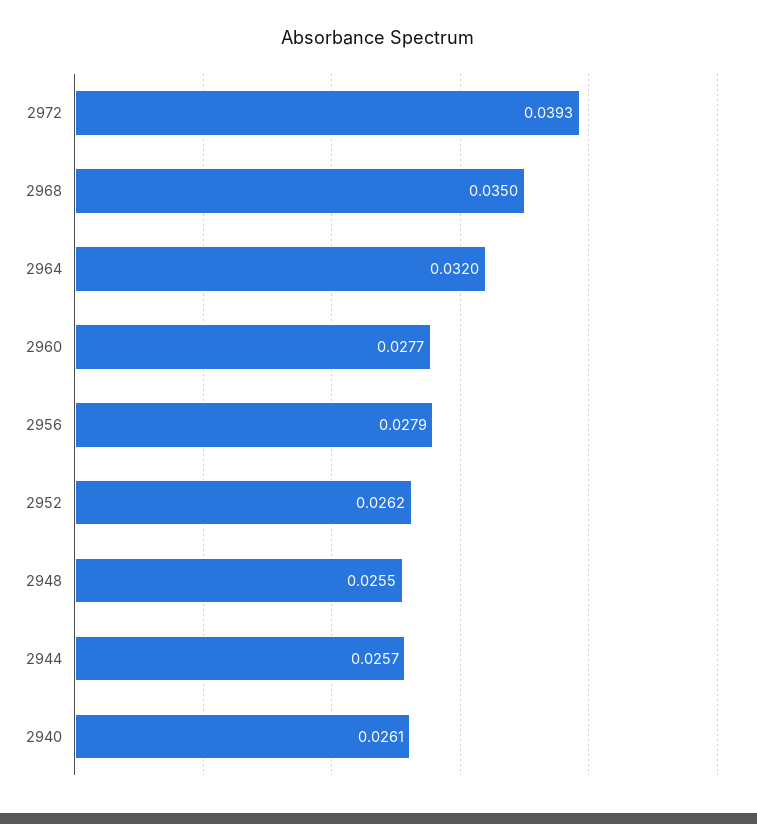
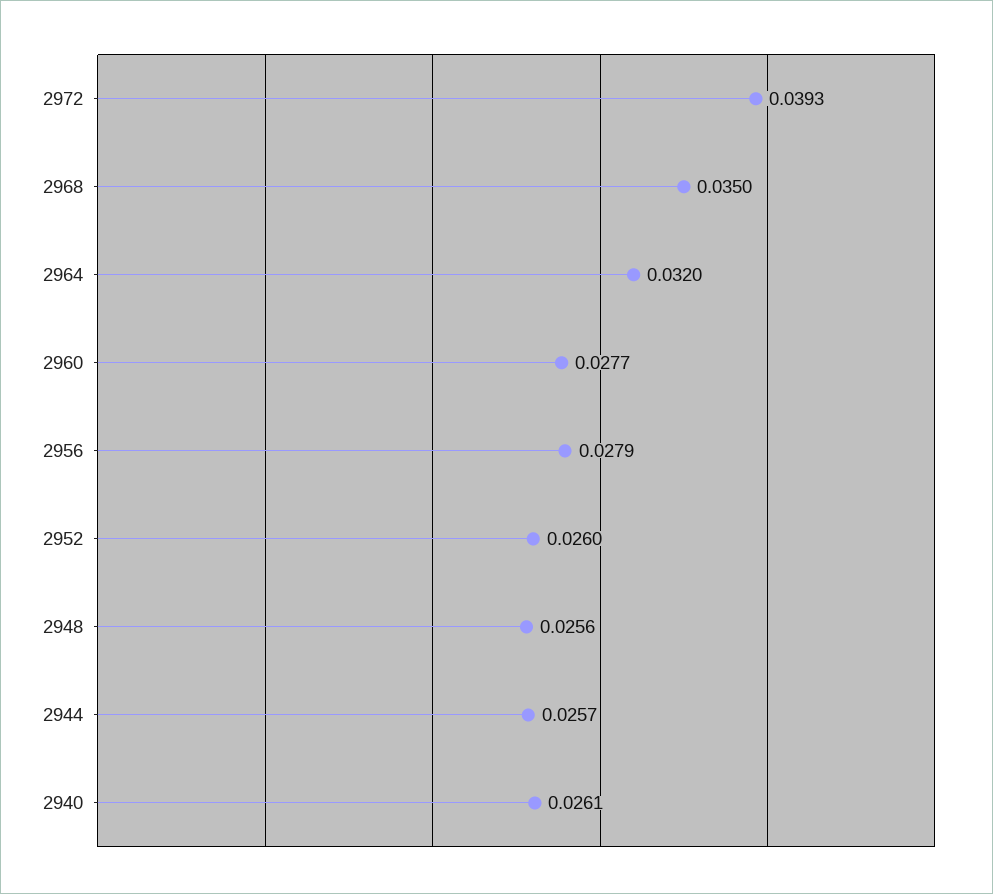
  {
    "2972": 0.0393,
    "2968": 0.035,
    "2964": 0.032,
    "2960": 0.0277,
    "2956": 0.0279,
-   "2952": 0.0262,
+   "2952": 0.026,
-   "2948": 0.0255,
+   "2948": 0.0256,
    "2944": 0.0257,
    "2940": 0.0261
  }

